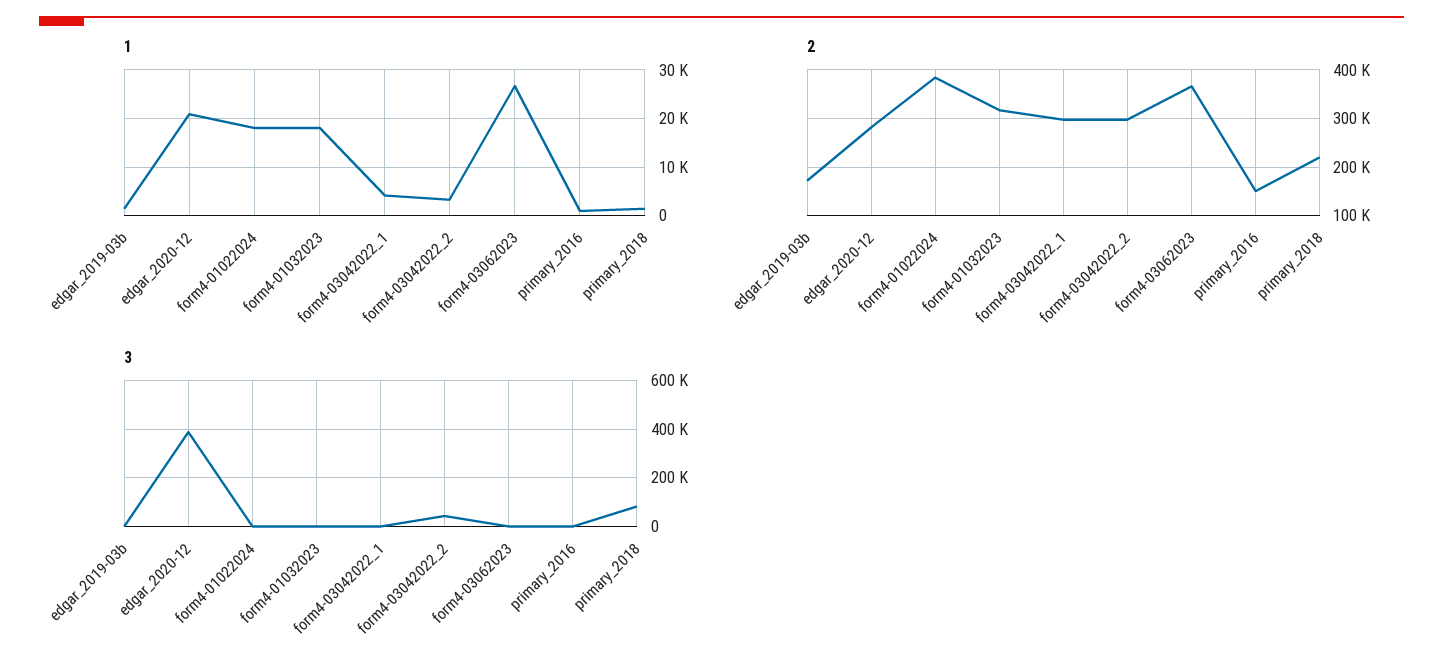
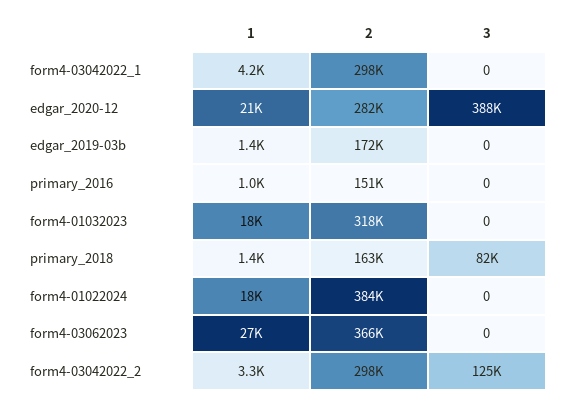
  {
    "1": {
      "edgar_2019-03b": 1400,
      "edgar_2020-12": 21000,
      "form4-01022024": 18000,
      "form4-01032023": 18000,
      "form4-03042022_1": 4200,
      "form4-03042022_2": 3300,
      "form4-03062023": 27000,
      "primary_2016": 1000,
      "primary_2018": 1400
    },
    "2": {
      "edgar_2019-03b": 172000,
      "edgar_2020-12": 282000,
      "form4-01022024": 384000,
      "form4-01032023": 318000,
      "form4-03042022_1": 298000,
      "form4-03042022_2": 298000,
      "form4-03062023": 366000,
      "primary_2016": 151000,
-     "primary_2018": 220000
+     "primary_2018": 163000
    },
    "3": {
      "edgar_2019-03b": 0,
      "edgar_2020-12": 388000,
      "form4-01022024": 0,
      "form4-01032023": 0,
      "form4-03042022_1": 0,
-     "form4-03042022_2": 50000,
+     "form4-03042022_2": 125000,
      "form4-03062023": 0,
      "primary_2016": 0,
      "primary_2018": 82000
    }
  }

